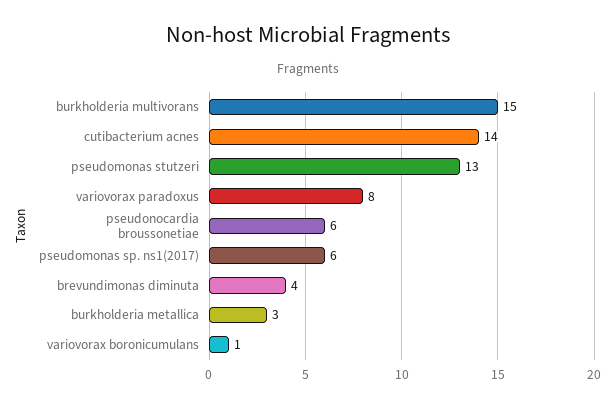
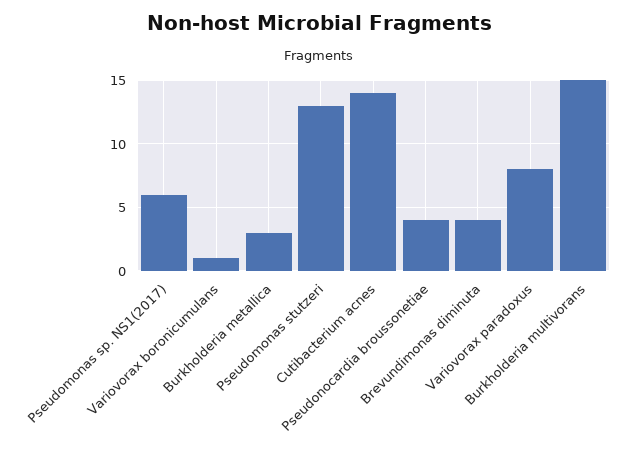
  {
    "burkholderia multivorans": 15,
    "cutibacterium acnes": 14,
    "pseudomonas stutzeri": 13,
    "variovorax paradoxus": 8,
-   "pseudonocardia broussonetiae": 6,
+   "pseudonocardia broussonetiae": 4,
    "pseudomonas sp. ns1(2017)": 6,
    "brevundimonas diminuta": 4,
    "burkholderia metallica": 3,
    "variovorax boronicumulans": 1
  }

